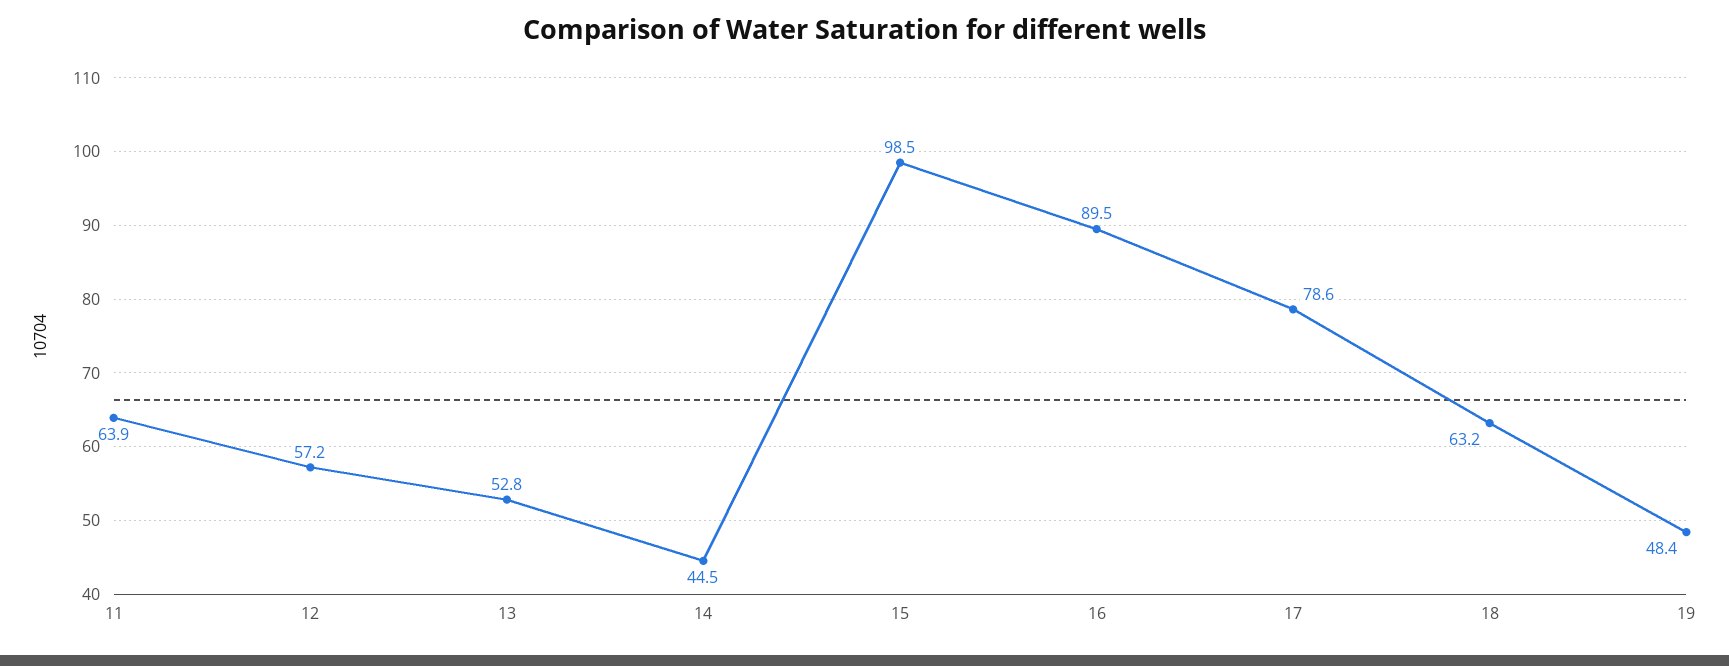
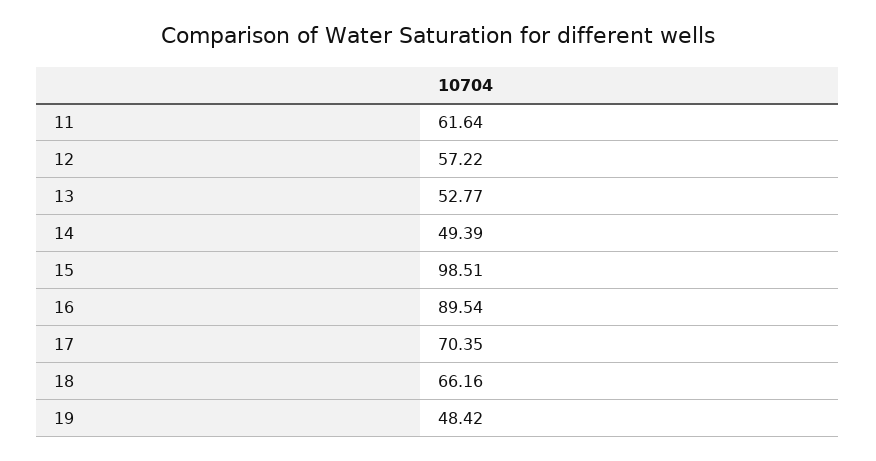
  {
-   "11": 63.9,
+   "11": 61.64,
    "12": 57.22,
    "13": 52.77,
-   "14": 44.5,
+   "14": 49.39,
    "15": 98.51,
    "16": 89.54,
-   "17": 78.6,
+   "17": 70.35,
-   "18": 63.2,
+   "18": 66.16,
    "19": 48.42
  }

